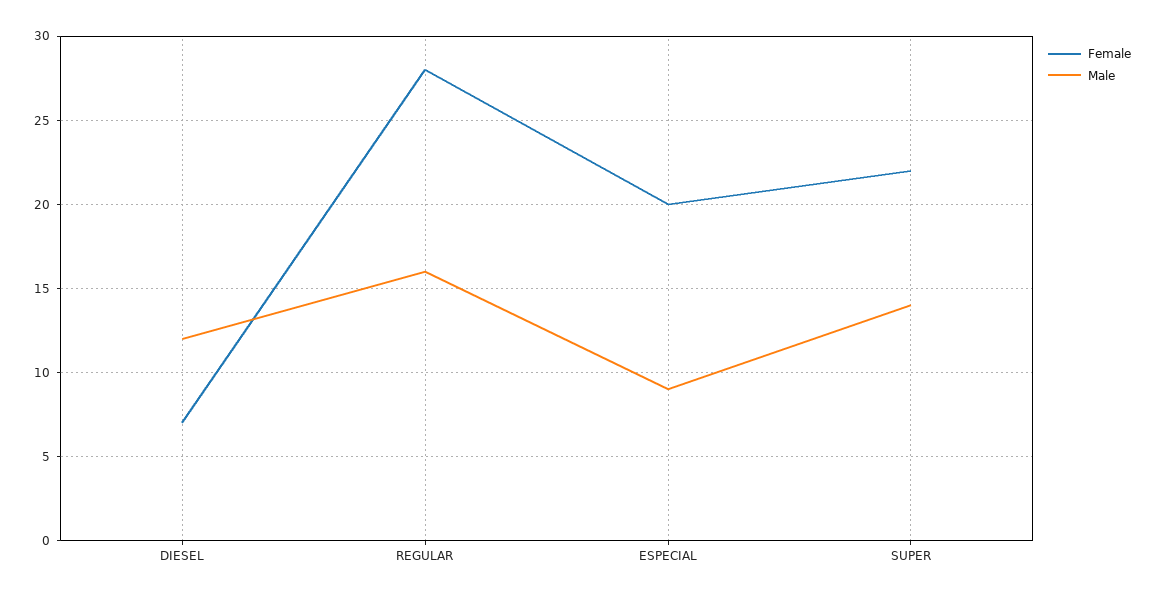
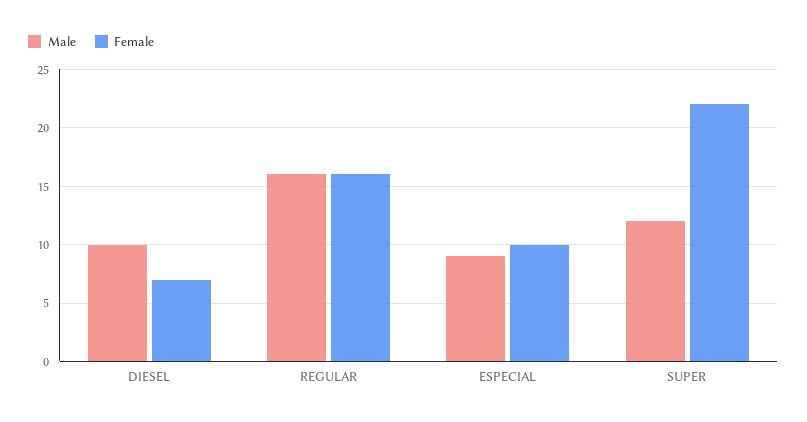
  {
    "Female": {
      "DIESEL": 7,
-     "REGULAR": 28,
+     "REGULAR": 16,
-     "ESPECIAL": 20,
+     "ESPECIAL": 10,
      "SUPER": 22
    },
    "Male": {
-     "DIESEL": 12,
+     "DIESEL": 10,
      "REGULAR": 16,
      "ESPECIAL": 9,
-     "SUPER": 14
+     "SUPER": 12
    }
  }

